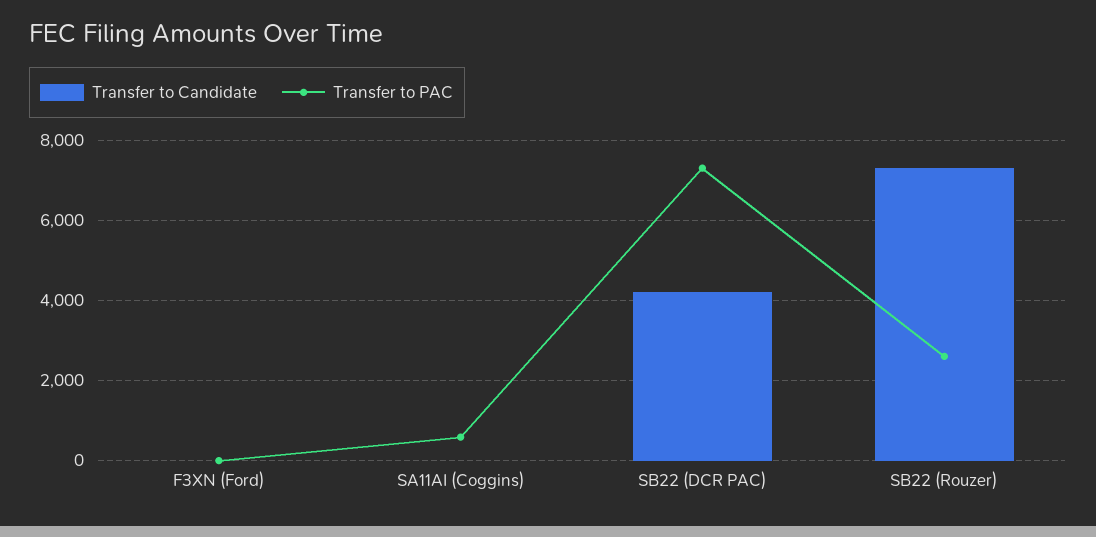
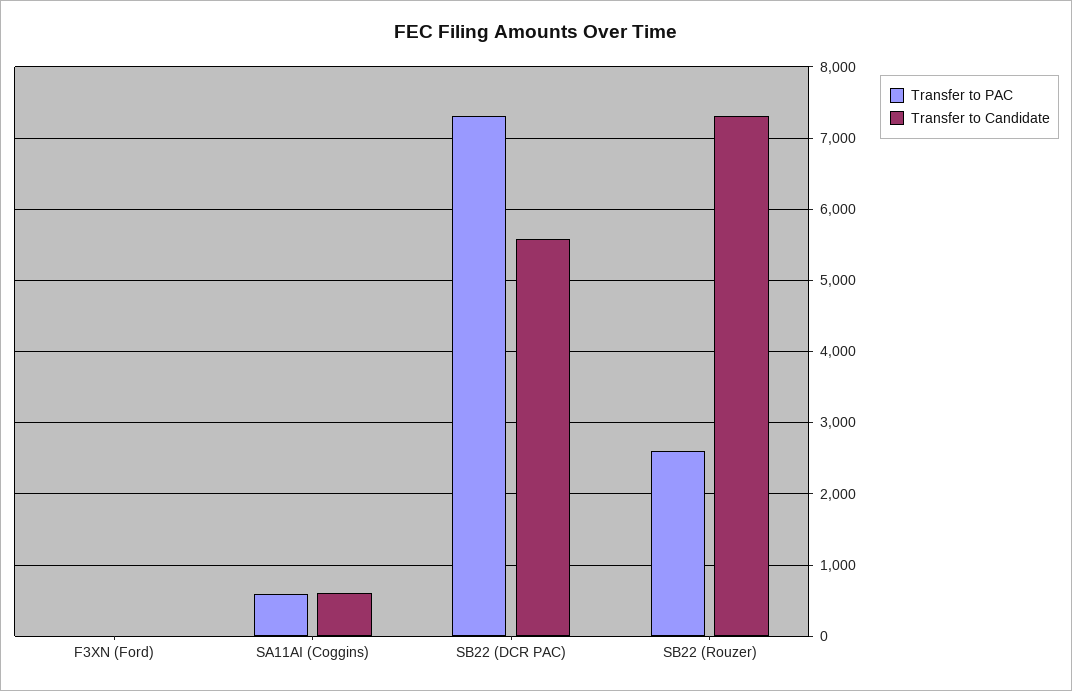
  {
    "Transfer to Candidate": {
      "F3XN (Ford)": 0,
-     "SA11AI (Coggins)": 0,
+     "SA11AI (Coggins)": 600,
-     "SB22 (DCR PAC)": 4200,
+     "SB22 (DCR PAC)": 5600,
      "SB22 (Rouzer)": 7300
    },
    "Transfer to PAC": {
      "F3XN (Ford)": 0,
      "SA11AI (Coggins)": 600,
      "SB22 (DCR PAC)": 7300,
      "SB22 (Rouzer)": 2600
    }
  }

